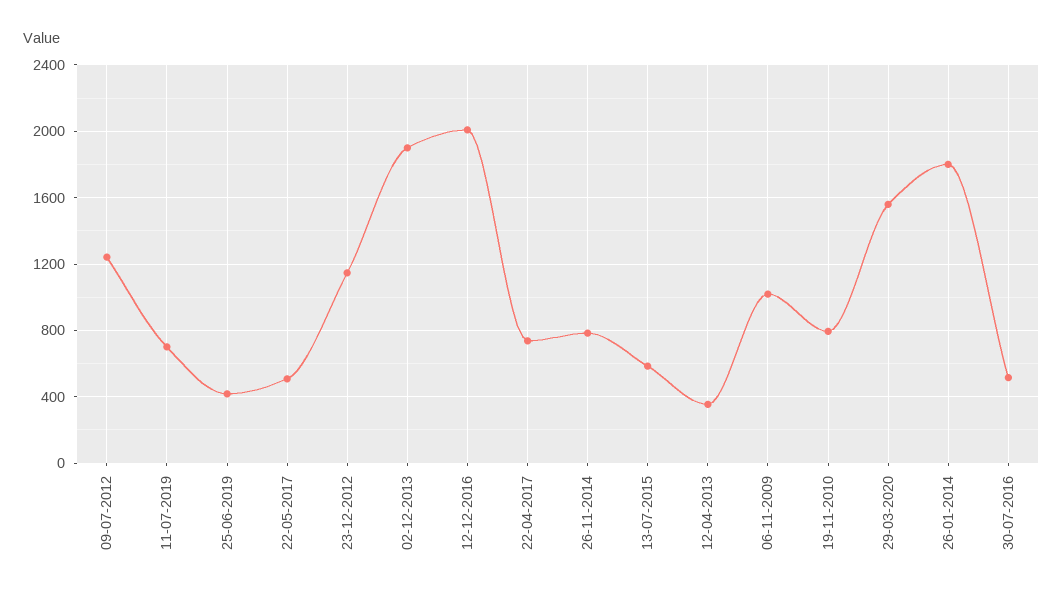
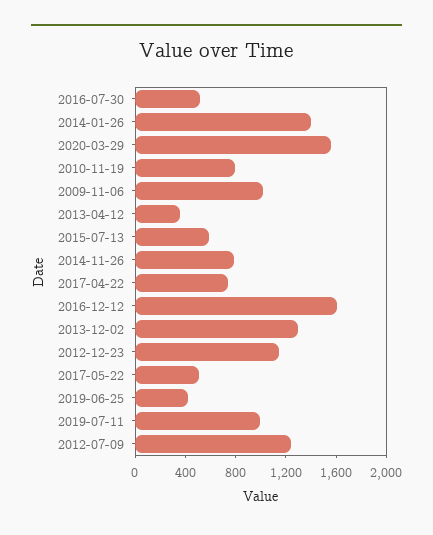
  {
    "09-07-2012": 1250,
-   "11-07-2019": 700,
+   "11-07-2019": 1000,
    "25-06-2019": 400,
    "22-05-2017": 500,
    "23-12-2012": 1150,
-   "02-12-2013": 1900,
+   "02-12-2013": 1300,
-   "12-12-2016": 2000,
+   "12-12-2016": 1600,
    "22-04-2017": 750,
    "26-11-2014": 800,
    "13-07-2015": 600,
    "12-04-2013": 350,
    "06-11-2009": 1000,
    "19-11-2010": 800,
    "29-03-2020": 1550,
-   "26-01-2014": 1800,
+   "26-01-2014": 1400,
    "30-07-2016": 500
  }

